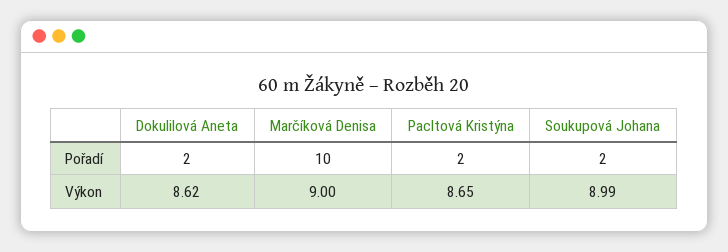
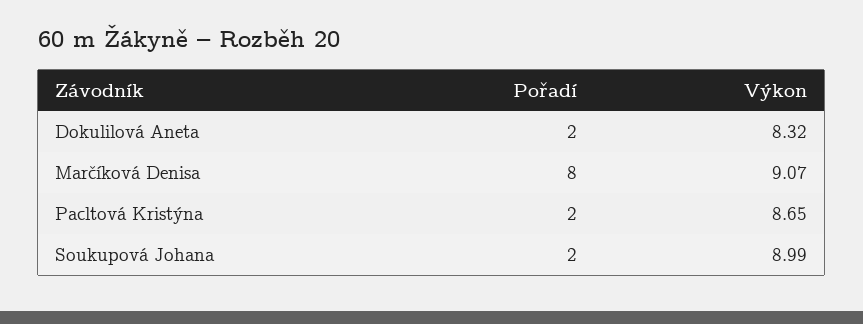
  {
    "Dokulilová Aneta": {
      "Pořadí": 2,
-     "Výkon": 8.62
+     "Výkon": 8.32
    },
    "Marčíková Denisa": {
-     "Pořadí": 10,
+     "Pořadí": 8,
-     "Výkon": 9
+     "Výkon": 9.07
    },
    "Pacltová Kristýna": {
      "Pořadí": 2,
      "Výkon": 8.65
    },
    "Soukupová Johana": {
      "Pořadí": 2,
      "Výkon": 8.99
    }
  }

